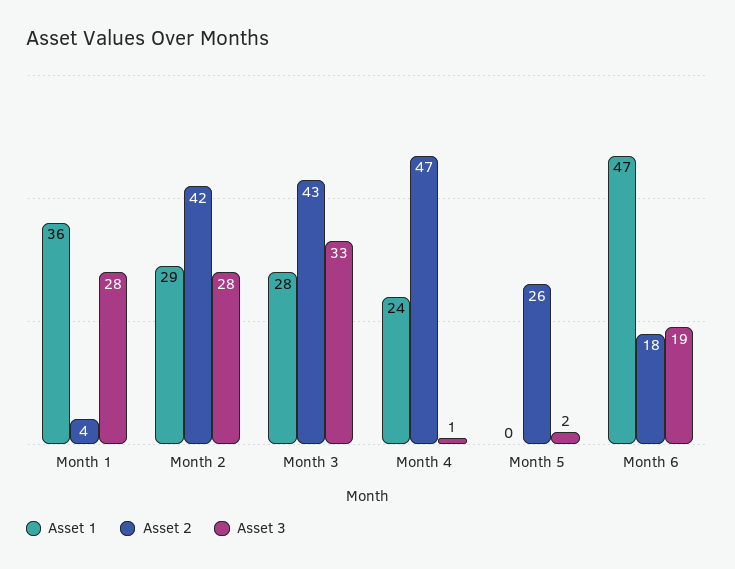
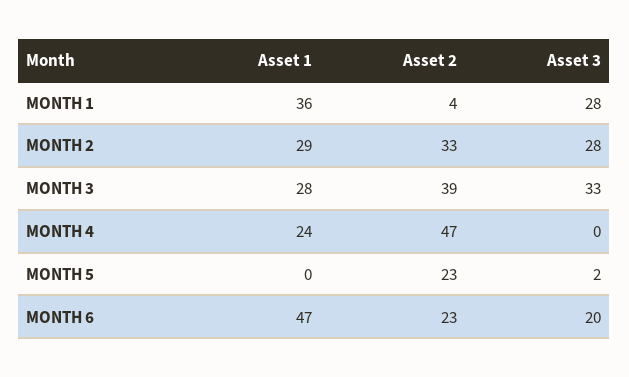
  {
    "Asset 1": {
      "Month 1": 36,
      "Month 2": 29,
      "Month 3": 28,
      "Month 4": 24,
      "Month 5": 0,
      "Month 6": 47
    },
    "Asset 2": {
      "Month 1": 4,
-     "Month 2": 42,
+     "Month 2": 33,
-     "Month 3": 43,
+     "Month 3": 39,
      "Month 4": 47,
-     "Month 5": 26,
+     "Month 5": 23,
-     "Month 6": 18
+     "Month 6": 23
    },
    "Asset 3": {
      "Month 1": 28,
      "Month 2": 28,
      "Month 3": 33,
-     "Month 4": 1,
+     "Month 4": 0,
      "Month 5": 2,
-     "Month 6": 19
+     "Month 6": 20
    }
  }

